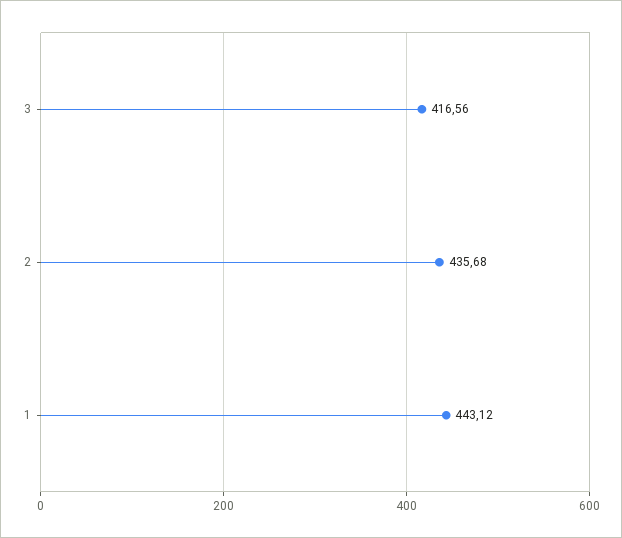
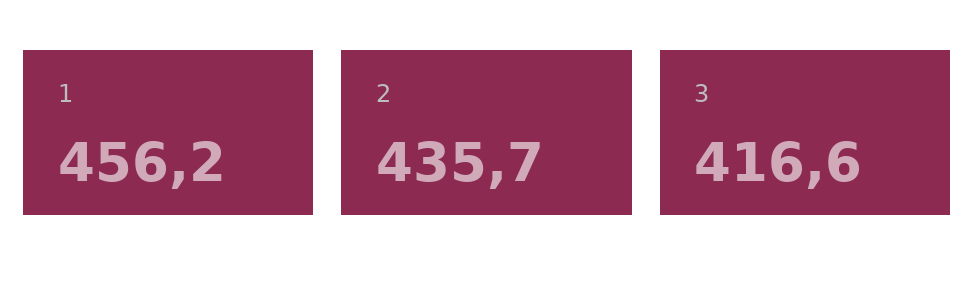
  {
    "3": 416.56,
    "2": 435.68,
-   "1": 443.12
+   "1": 456.2
  }

